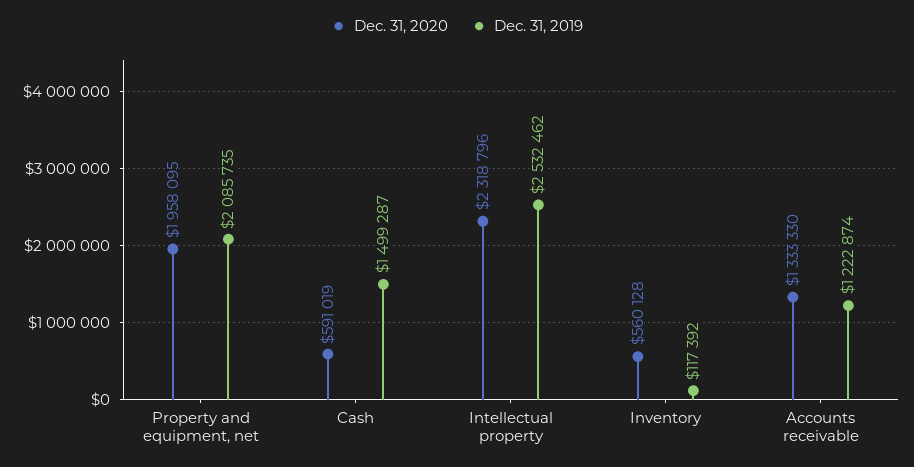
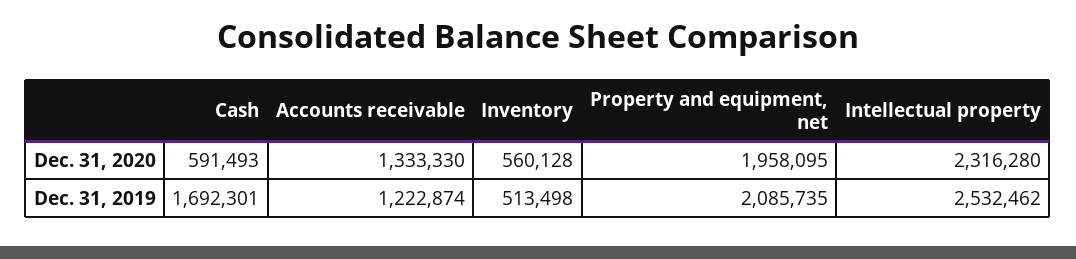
  {
    "Dec. 31, 2020": {
      "Property and equipment, net": 1958095,
-     "Cash": 591019,
+     "Cash": 591493,
-     "Intellectual property": 2318796,
+     "Intellectual property": 2316280,
      "Inventory": 560128,
      "Accounts receivable": 1333330
    },
    "Dec. 31, 2019": {
      "Property and equipment, net": 2085735,
-     "Cash": 1499287,
+     "Cash": 1692301,
      "Intellectual property": 2532462,
-     "Inventory": 117392,
+     "Inventory": 513498,
      "Accounts receivable": 1222874
    }
  }

